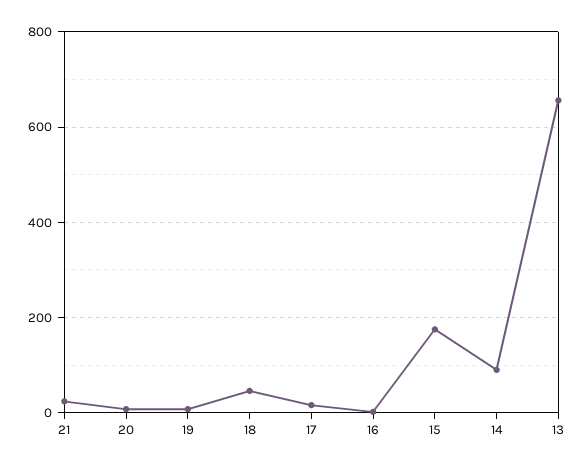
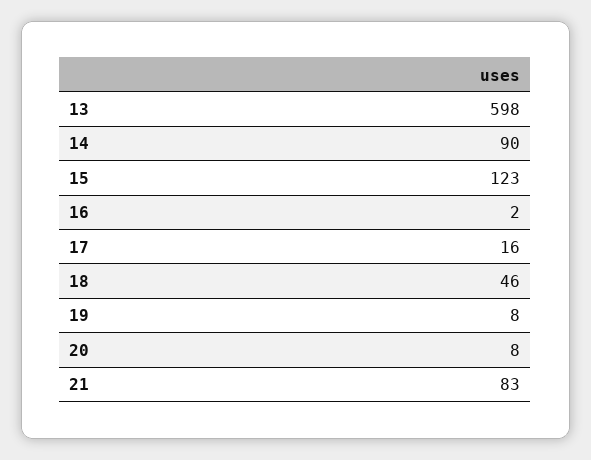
  {
-   "21": 20,
+   "21": 83,
    "20": 8,
    "19": 8,
    "18": 46,
    "17": 16,
    "16": 2,
-   "15": 180,
+   "15": 123,
    "14": 90,
-   "13": 660
+   "13": 598
  }

